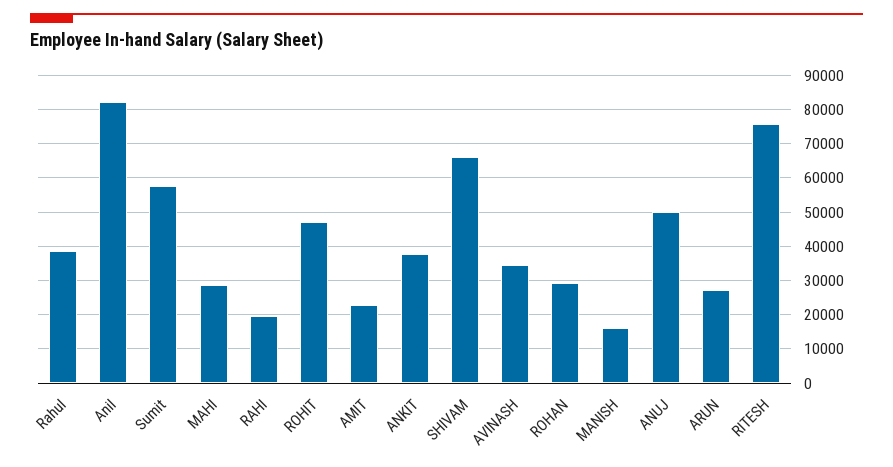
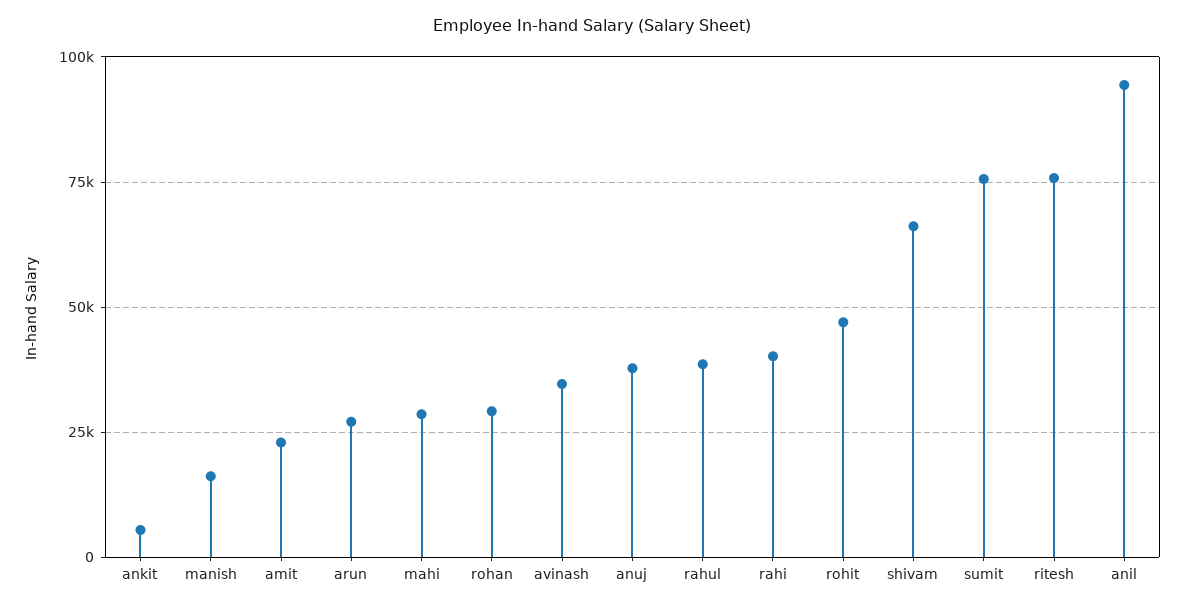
  {
    "Rahul": 38000,
-   "Anil": 82000,
+   "Anil": 95000,
-   "Sumit": 58000,
+   "Sumit": 75000,
    "MAHI": 28000,
-   "RAHI": 20000,
+   "RAHI": 40000,
    "ROHIT": 48000,
    "AMIT": 22000,
-   "ANKIT": 38000,
+   "ANKIT": 5000,
    "SHIVAM": 66000,
    "AVINASH": 34000,
    "ROHAN": 30000,
    "MANISH": 16000,
-   "ANUJ": 50000,
+   "ANUJ": 37500,
    "ARUN": 28000,
    "RITESH": 76000
  }

